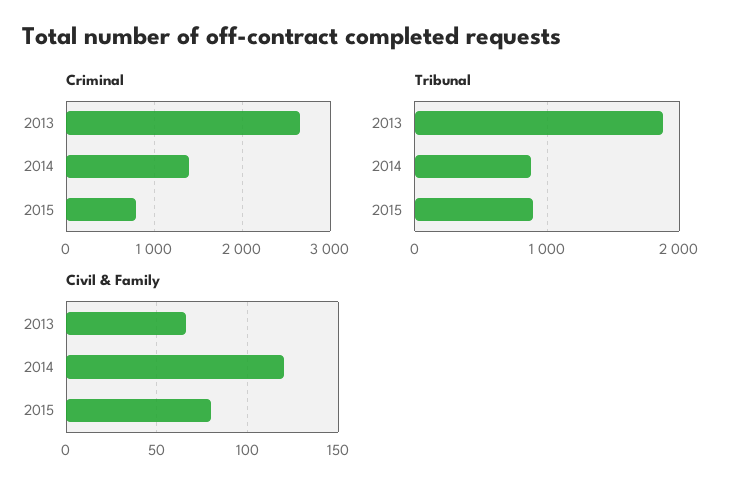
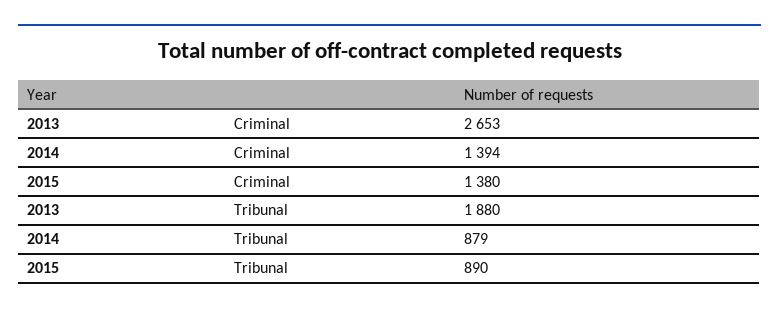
  {
    "Criminal": {
      "2013": 2653,
      "2014": 1394,
-     "2015": 800
+     "2015": 1380
    },
    "Tribunal": {
      "2013": 1880,
      "2014": 879,
      "2015": 890
-   },
+   }
-   "Civil & Family": {
-     "2013": 65,
-     "2014": 120,
-     "2015": 80
-   }
  }

